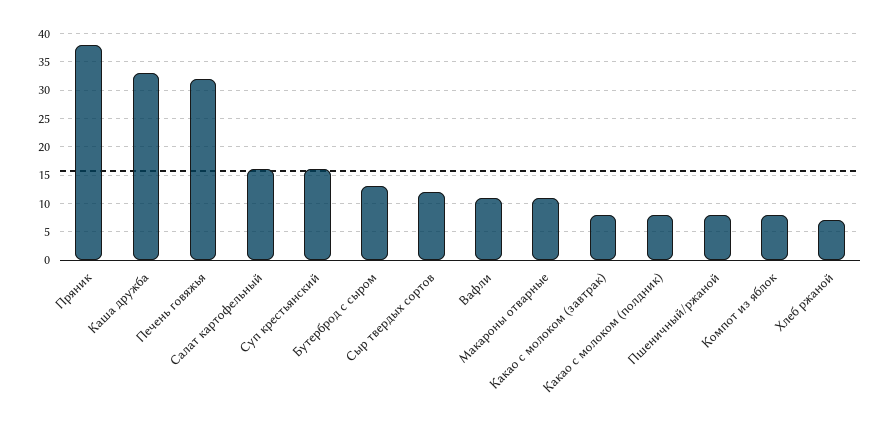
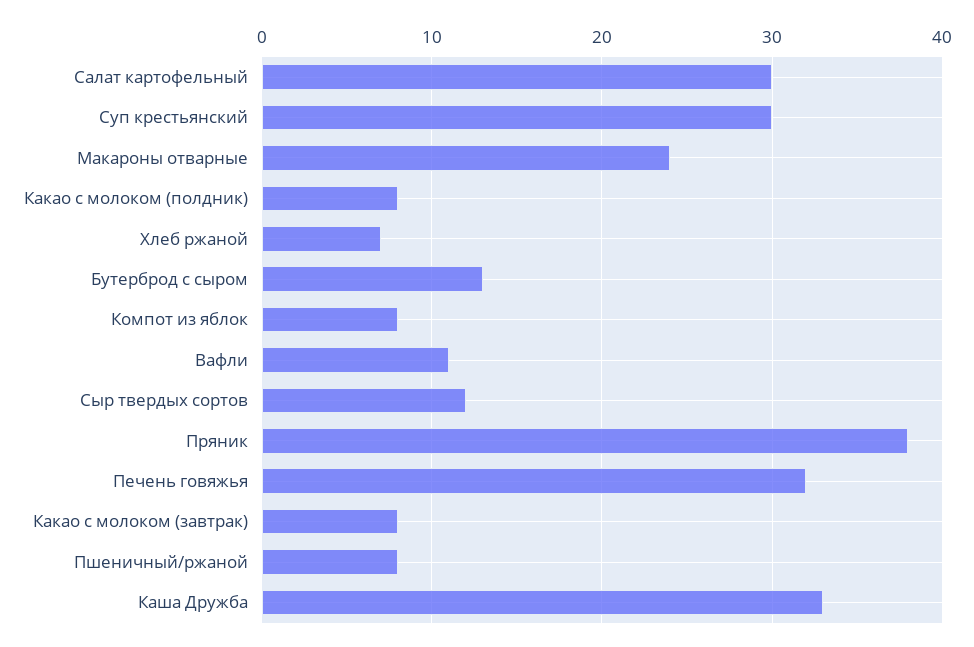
  {
    "Пряник": 38,
    "Каша дружба": 33,
    "Печень говяжья": 32,
-   "Салат картофельный": 15,
+   "Салат картофельный": 30,
-   "Суп крестьянский": 15,
+   "Суп крестьянский": 30,
    "Бутерброд с сыром": 13,
    "Сыр твердых сортов": 12,
    "Вафли": 11,
-   "Макароны отварные": 10,
+   "Макароны отварные": 24,
    "Какао с молоком (завтрак)": 8,
    "Какао с молоком (полдник)": 8,
    "Пшеничный/ржаной": 8,
    "Компот из яблок": 8,
    "Хлеб ржаной": 7
  }

